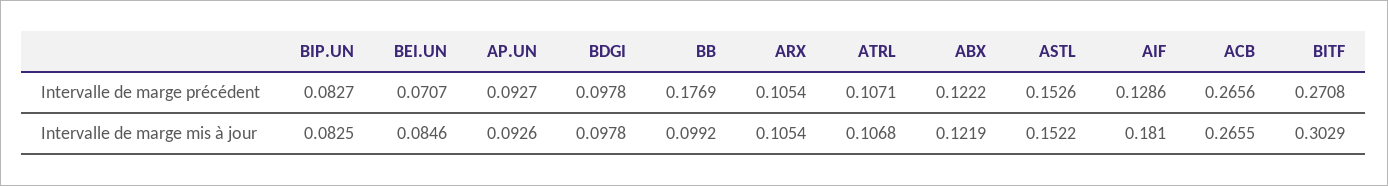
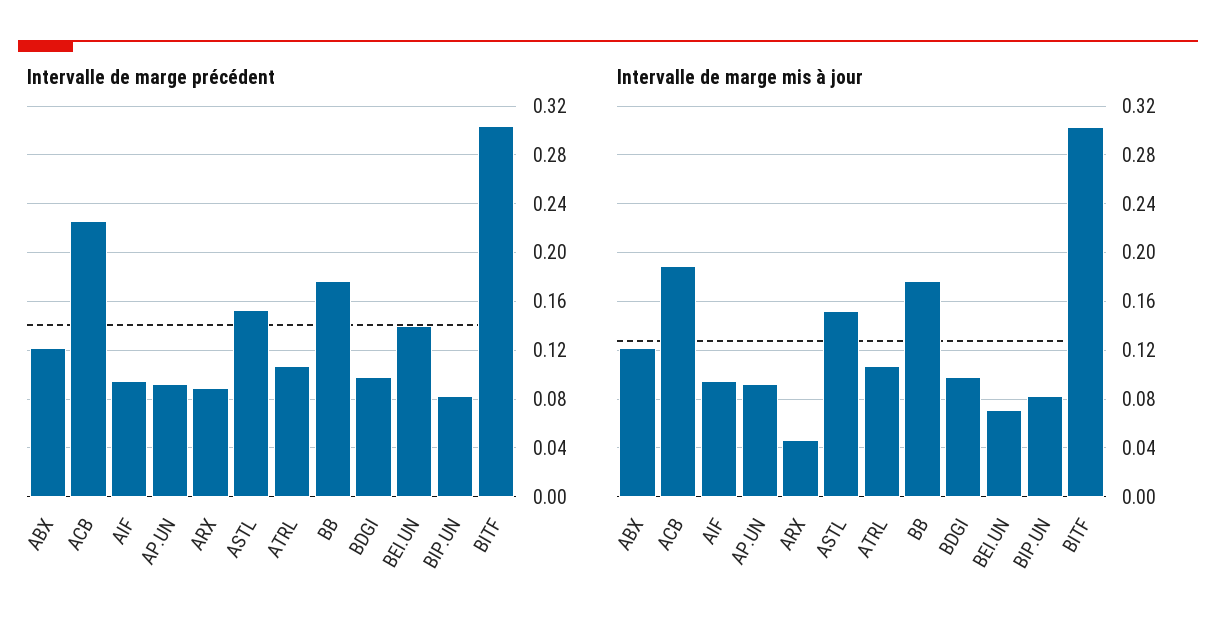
  {
    "Intervalle de marge précédent": {
      "BIP.UN": 0.0827,
-     "BEI.UN": 0.0707,
+     "BEI.UN": 0.14,
      "AP.UN": 0.0927,
      "BDGI": 0.0978,
      "BB": 0.1769,
-     "ARX": 0.1054,
+     "ARX": 0.09,
      "ATRL": 0.1071,
      "ABX": 0.1222,
      "ASTL": 0.1526,
-     "AIF": 0.1286,
+     "AIF": 0.095,
-     "ACB": 0.2656,
+     "ACB": 0.225,
-     "BITF": 0.2708
+     "BITF": 0.305
    },
    "Intervalle de marge mis à jour": {
      "BIP.UN": 0.0825,
-     "BEI.UN": 0.0846,
+     "BEI.UN": 0.07,
      "AP.UN": 0.0926,
      "BDGI": 0.0978,
-     "BB": 0.0992,
+     "BB": 0.175,
-     "ARX": 0.1054,
+     "ARX": 0.045,
      "ATRL": 0.1068,
      "ABX": 0.1219,
      "ASTL": 0.1522,
-     "AIF": 0.181,
+     "AIF": 0.095,
-     "ACB": 0.2655,
+     "ACB": 0.19,
      "BITF": 0.3029
    }
  }

